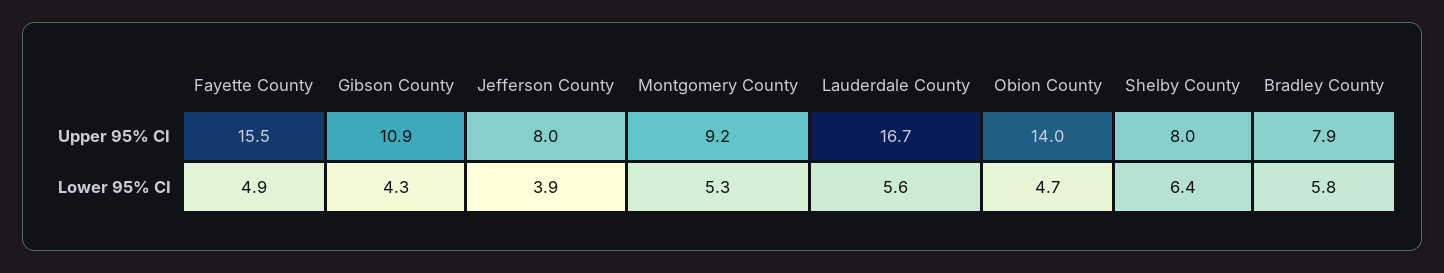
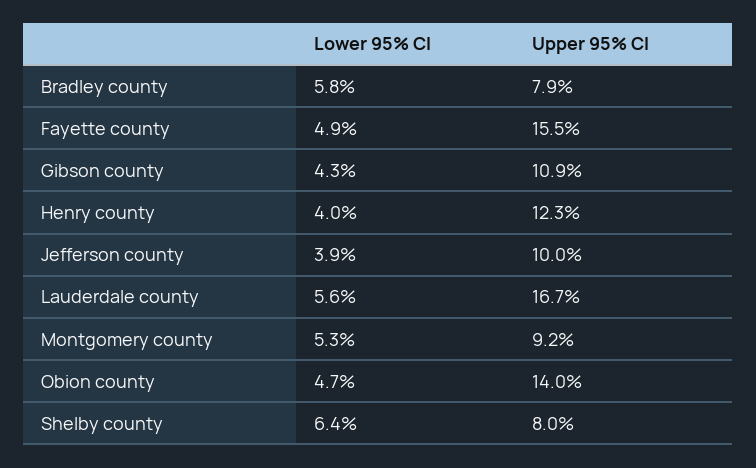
  {
    "Fayette County": {
      "Upper 95% CI": 15.5,
      "Lower 95% CI": 4.9
    },
    "Gibson County": {
      "Upper 95% CI": 10.9,
      "Lower 95% CI": 4.3
    },
    "Jefferson County": {
-     "Upper 95% CI": 8,
+     "Upper 95% CI": 10,
      "Lower 95% CI": 3.9
    },
    "Montgomery County": {
      "Upper 95% CI": 9.2,
      "Lower 95% CI": 5.3
    },
    "Lauderdale County": {
      "Upper 95% CI": 16.7,
      "Lower 95% CI": 5.6
    },
    "Obion County": {
      "Upper 95% CI": 14,
      "Lower 95% CI": 4.7
    },
    "Shelby County": {
      "Upper 95% CI": 8,
      "Lower 95% CI": 6.4
    },
    "Bradley County": {
      "Upper 95% CI": 7.9,
      "Lower 95% CI": 5.8
-   }
+   },
+   "Henry county": {
+     "Lower 95% CI": 4,
+     "Upper 95% CI": 12.3
+   }
  }

